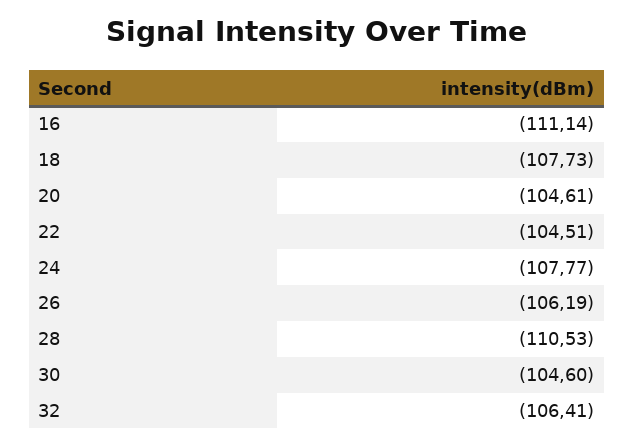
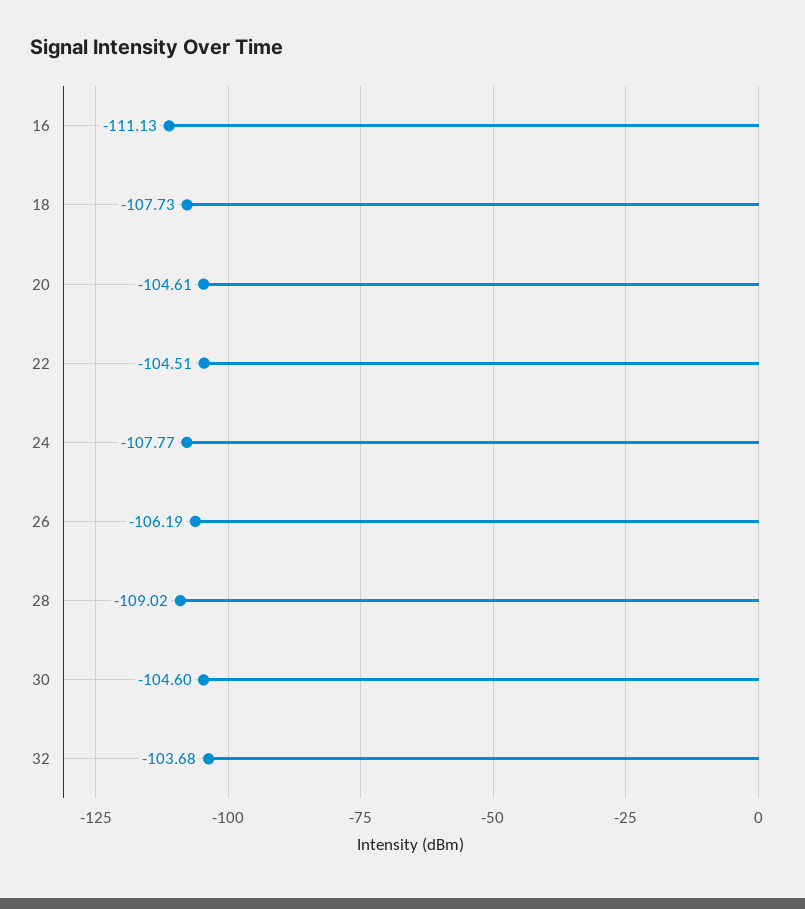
  {
-   "16": -111.14,
+   "16": -111.13,
    "18": -107.73,
    "20": -104.61,
    "22": -104.51,
    "24": -107.77,
    "26": -106.19,
-   "28": -110.53,
+   "28": -109.02,
    "30": -104.6,
-   "32": -106.41
+   "32": -103.68
  }

